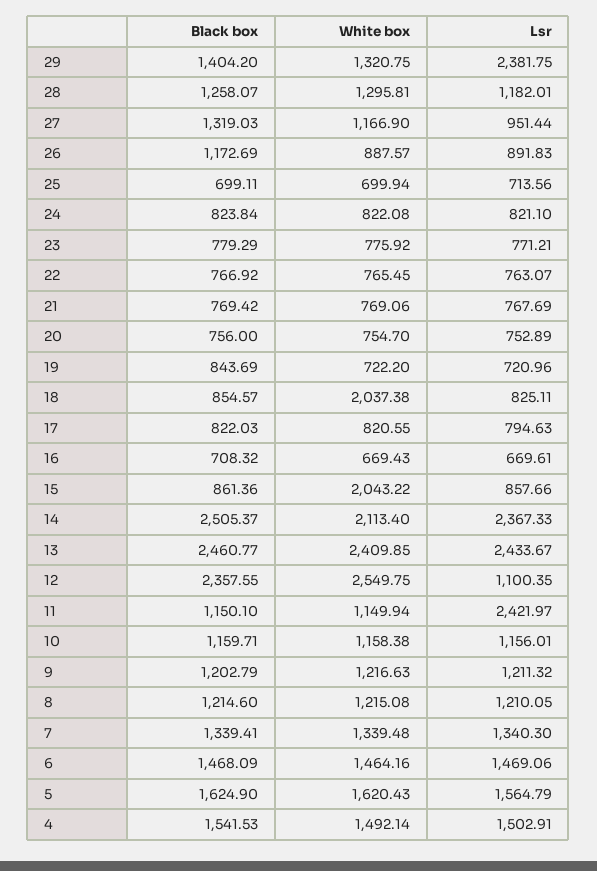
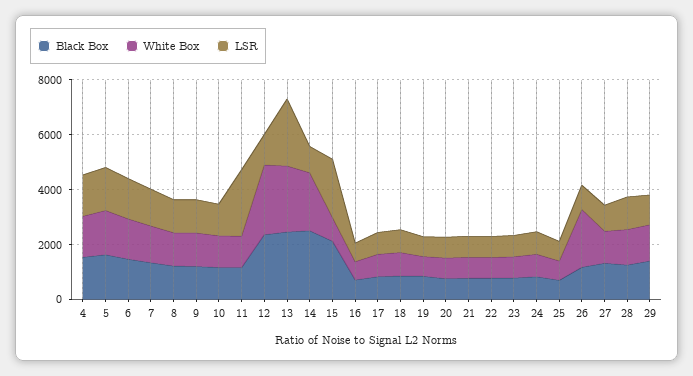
  {
    "Black box": {
      "29": 1404.2,
      "28": 1258.07,
      "27": 1319.03,
      "26": 1172.69,
      "25": 699.11,
      "24": 823.84,
      "23": 779.29,
      "22": 766.92,
      "21": 769.42,
      "20": 756,
      "19": 843.69,
      "18": 854.57,
      "17": 822.03,
      "16": 708.32,
-     "15": 861.36,
+     "15": 2000,
      "14": 2505.37,
      "13": 2460.77,
      "12": 2357.55,
      "11": 1150.1,
      "10": 1159.71,
      "9": 1202.79,
      "8": 1214.6,
      "7": 1339.41,
      "6": 1468.09,
      "5": 1624.9,
      "4": 1541.53
    },
    "White box": {
      "29": 1320.75,
      "28": 1295.81,
      "27": 1166.9,
-     "26": 887.57,
+     "26": 2000,
      "25": 699.94,
      "24": 822.08,
      "23": 775.92,
      "22": 765.45,
      "21": 769.06,
      "20": 754.7,
      "19": 722.2,
-     "18": 2037.38,
+     "18": 1000,
      "17": 820.55,
      "16": 669.43,
-     "15": 2043.22,
+     "15": 1000,
      "14": 2113.4,
      "13": 2409.85,
      "12": 2549.75,
      "11": 1149.94,
      "10": 1158.38,
      "9": 1216.63,
      "8": 1215.08,
      "7": 1339.48,
      "6": 1464.16,
      "5": 1620.43,
      "4": 1492.14
    },
    "Lsr": {
-     "29": 2381.75,
+     "29": 1000,
      "28": 1182.01,
      "27": 951.44,
      "26": 891.83,
      "25": 713.56,
      "24": 821.1,
      "23": 771.21,
      "22": 763.07,
      "21": 767.69,
      "20": 752.89,
      "19": 720.96,
      "18": 825.11,
      "17": 794.63,
      "16": 669.61,
-     "15": 857.66,
+     "15": 2000,
-     "14": 2367.33,
+     "14": 1000,
      "13": 2433.67,
      "12": 1100.35,
      "11": 2421.97,
      "10": 1156.01,
      "9": 1211.32,
      "8": 1210.05,
      "7": 1340.3,
      "6": 1469.06,
      "5": 1564.79,
      "4": 1502.91
    }
  }

